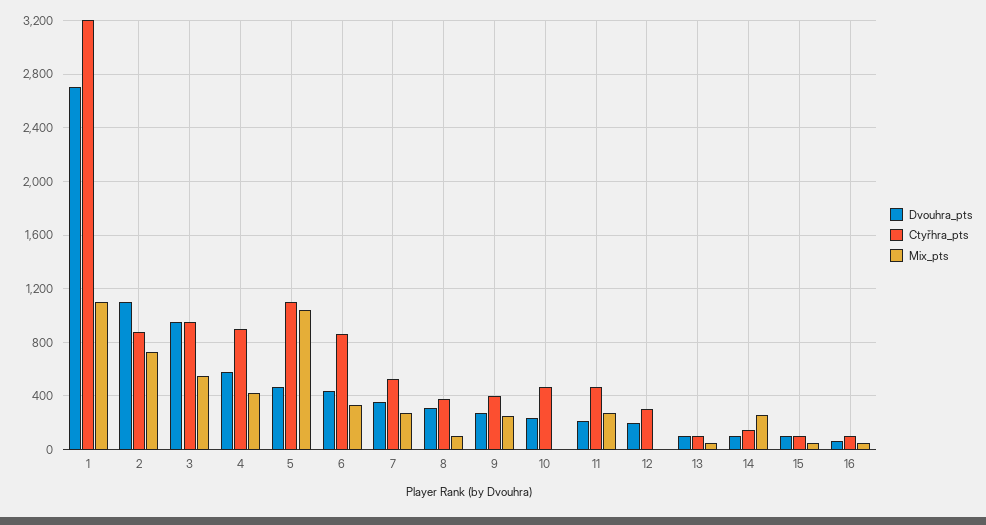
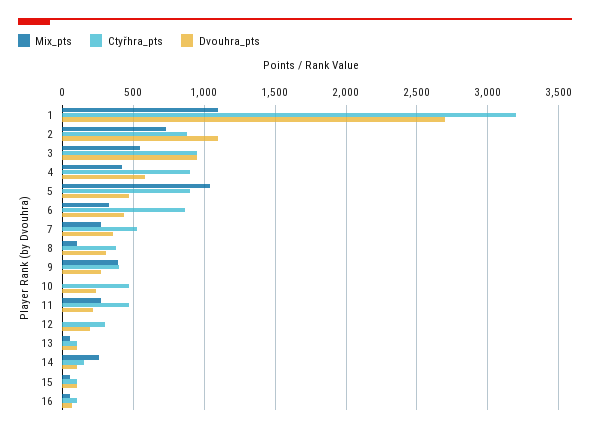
  {
    "Dvouhra_pts": {
      "1": 2700,
      "2": 1100,
      "3": 950,
      "4": 600,
      "5": 450,
      "6": 450,
      "7": 350,
      "8": 300,
      "9": 250,
      "10": 250,
      "11": 200,
      "12": 200,
      "13": 100,
      "14": 100,
      "15": 100,
      "16": 50
    },
    "Ctyřhra_pts": {
      "1": 3200,
      "2": 900,
      "3": 950,
      "4": 900,
-     "5": 1100,
+     "5": 900,
      "6": 850,
      "7": 550,
      "8": 400,
      "9": 400,
      "10": 450,
      "11": 450,
      "12": 300,
      "13": 100,
      "14": 150,
      "15": 100,
      "16": 100
    },
    "Mix_pts": {
      "1": 1100,
      "2": 750,
      "3": 550,
      "4": 400,
      "5": 1050,
      "6": 350,
      "7": 300,
      "8": 100,
-     "9": 250,
+     "9": 400,
      "10": 0,
      "11": 250,
      "12": 0,
      "13": 50,
      "14": 250,
      "15": 50,
      "16": 50
    }
  }

